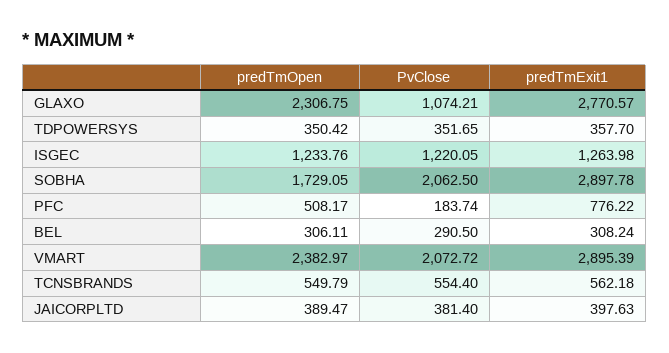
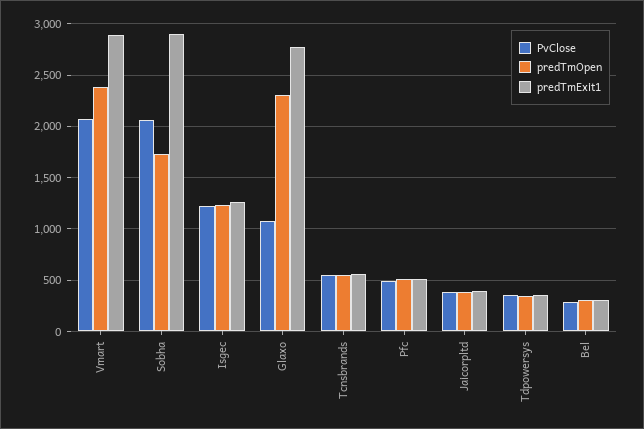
  {
    "predTmOpen": {
      "GLAXO": 2306.75,
      "TDPOWERSYS": 350.42,
      "ISGEC": 1233.76,
      "SOBHA": 1729.05,
      "PFC": 508.17,
      "BEL": 306.11,
      "VMART": 2382.97,
      "TCNSBRANDS": 549.79,
      "JAICORPLTD": 389.47
    },
    "PvClose": {
      "GLAXO": 1074.21,
      "TDPOWERSYS": 351.65,
      "ISGEC": 1220.05,
      "SOBHA": 2062.5,
-     "PFC": 183.74,
+     "PFC": 500,
      "BEL": 290.5,
      "VMART": 2072.72,
      "TCNSBRANDS": 554.4,
      "JAICORPLTD": 381.4
    },
    "predTmExit1": {
      "GLAXO": 2770.57,
      "TDPOWERSYS": 357.7,
      "ISGEC": 1263.98,
      "SOBHA": 2897.78,
-     "PFC": 776.22,
+     "PFC": 500,
      "BEL": 308.24,
      "VMART": 2895.39,
      "TCNSBRANDS": 562.18,
      "JAICORPLTD": 397.63
    }
  }

